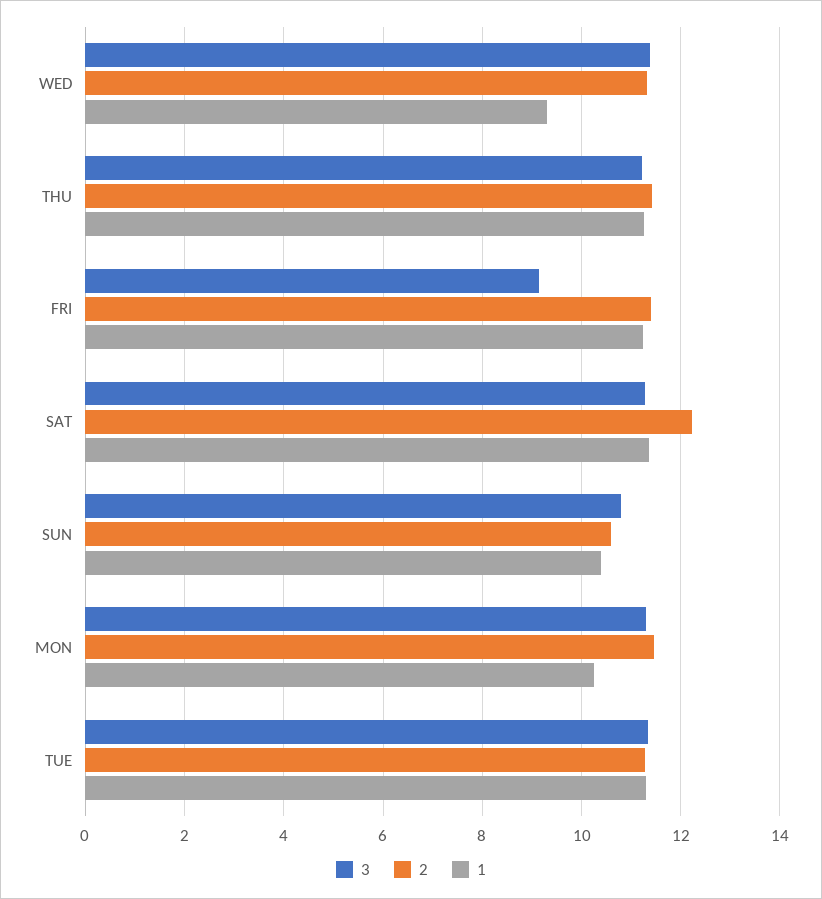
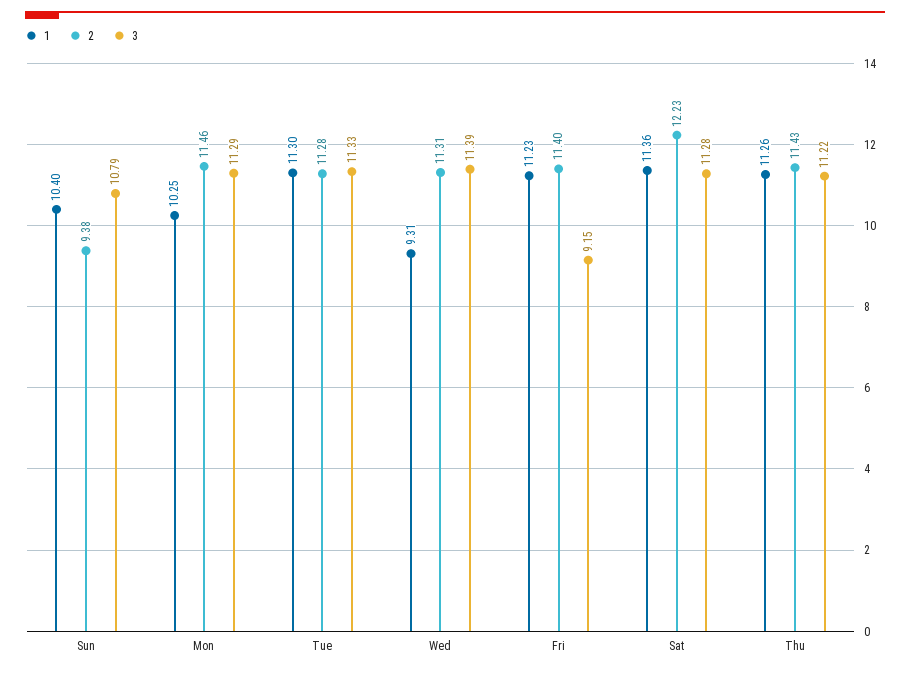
  {
    "3": {
      "WED": 11.39,
      "THU": 11.22,
      "FRI": 9.15,
      "SAT": 11.28,
      "SUN": 10.79,
      "MON": 11.29,
      "TUE": 11.33
    },
    "2": {
      "WED": 11.31,
      "THU": 11.43,
      "FRI": 11.4,
      "SAT": 12.23,
-     "SUN": 10.6,
+     "SUN": 9.38,
      "MON": 11.46,
      "TUE": 11.28
    },
    "1": {
      "WED": 9.31,
      "THU": 11.26,
      "FRI": 11.23,
      "SAT": 11.36,
      "SUN": 10.4,
      "MON": 10.25,
      "TUE": 11.3
    }
  }

